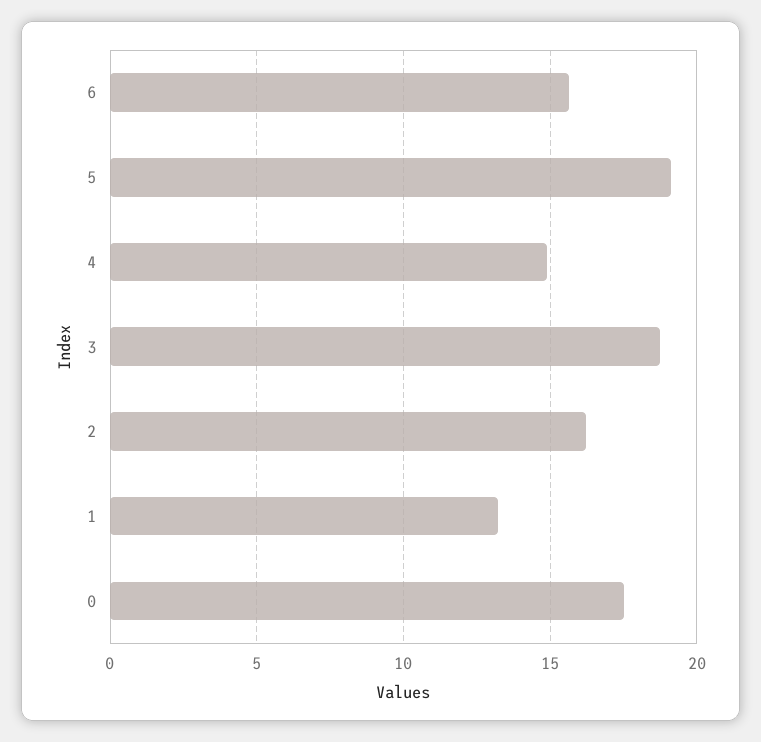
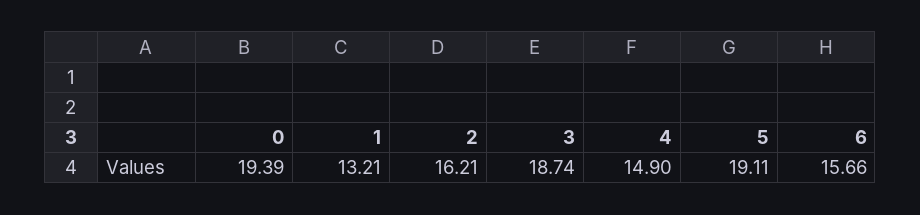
  {
    "6": 15.66,
    "5": 19.11,
    "4": 14.9,
    "3": 18.74,
    "2": 16.21,
    "1": 13.21,
-   "0": 17.5
+   "0": 19.39
  }

